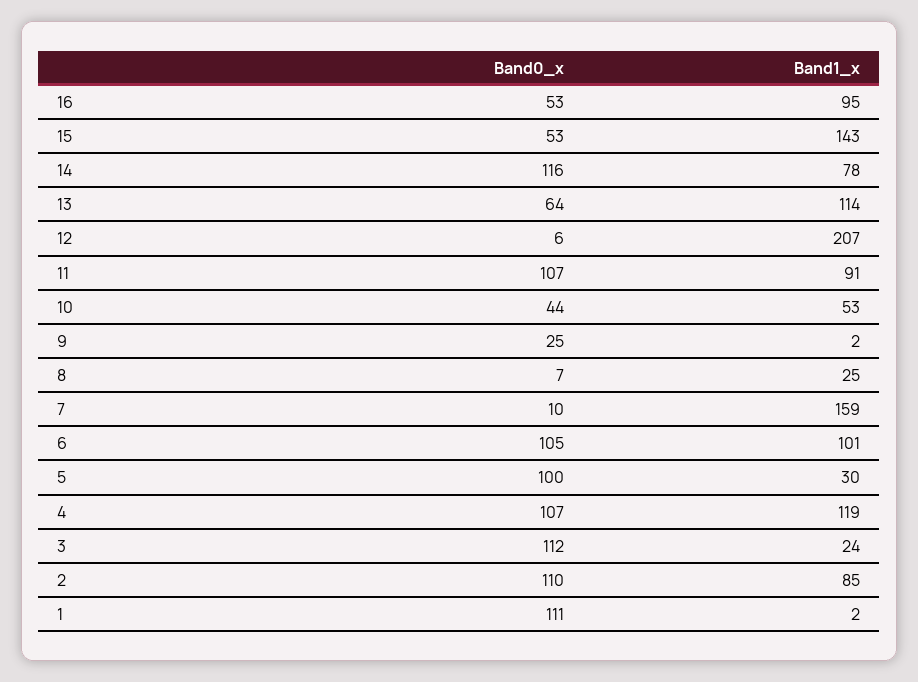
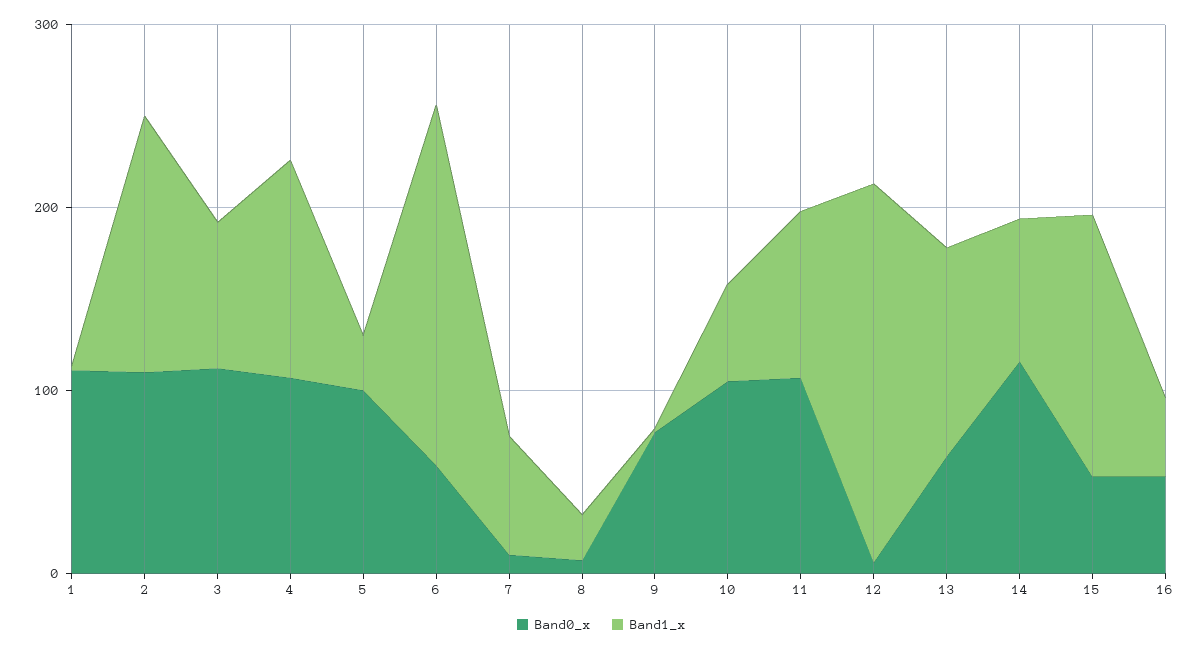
  {
    "Band0_x": {
      "16": 53,
      "15": 53,
      "14": 116,
      "13": 64,
      "12": 6,
      "11": 107,
-     "10": 44,
+     "10": 100,
-     "9": 25,
+     "9": 80,
      "8": 7,
      "7": 10,
-     "6": 105,
+     "6": 60,
      "5": 100,
      "4": 107,
      "3": 112,
      "2": 110,
      "1": 111
    },
    "Band1_x": {
-     "16": 95,
+     "16": 40,
      "15": 143,
      "14": 78,
      "13": 114,
      "12": 207,
      "11": 91,
      "10": 53,
      "9": 2,
      "8": 25,
-     "7": 159,
+     "7": 60,
-     "6": 101,
+     "6": 200,
      "5": 30,
      "4": 119,
-     "3": 24,
+     "3": 80,
-     "2": 85,
+     "2": 140,
      "1": 2
    }
  }

